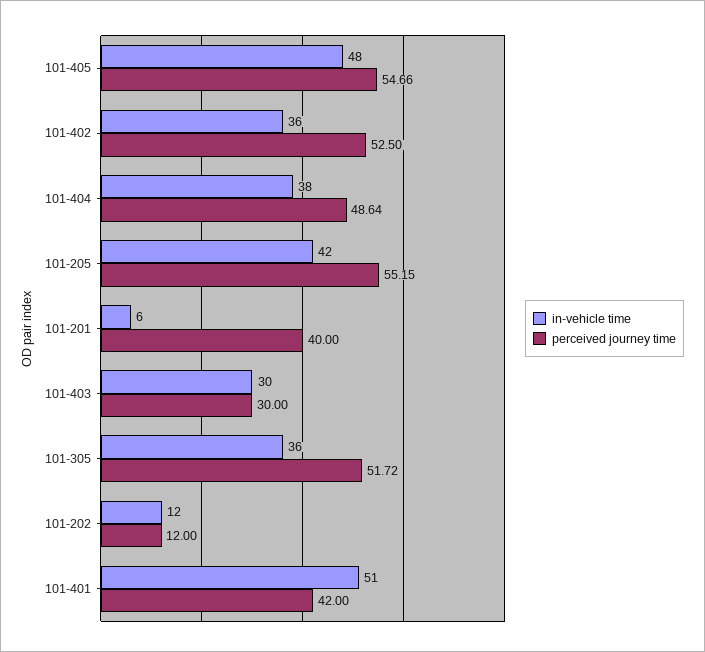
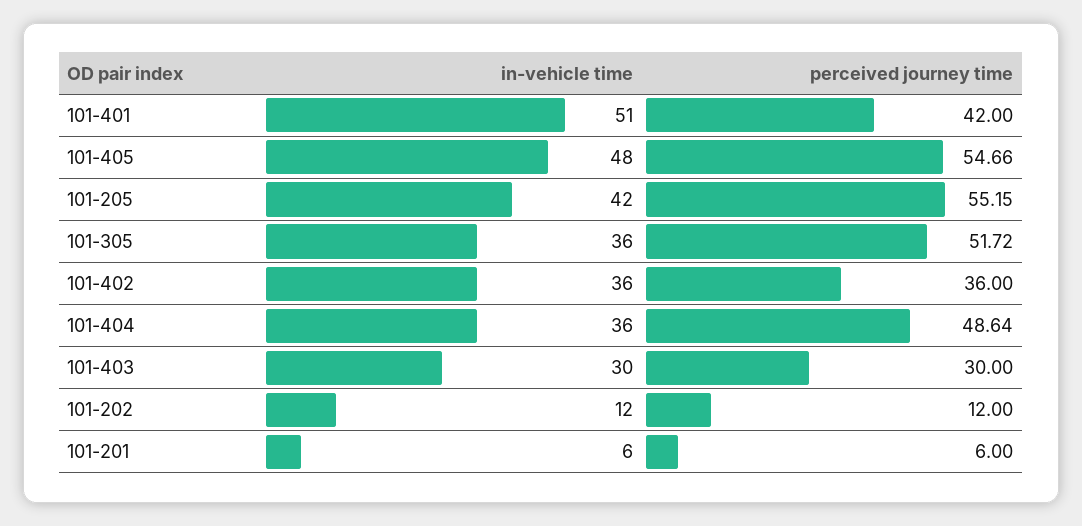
  {
    "in-vehicle time": {
      "101-405": 48,
      "101-402": 36,
-     "101-404": 38,
+     "101-404": 36,
      "101-205": 42,
      "101-201": 6,
      "101-403": 30,
      "101-305": 36,
      "101-202": 12,
      "101-401": 51
    },
    "perceived journey time": {
      "101-405": 54.66,
-     "101-402": 52.5,
+     "101-402": 36,
      "101-404": 48.64,
      "101-205": 55.15,
-     "101-201": 40,
+     "101-201": 6,
      "101-403": 30,
      "101-305": 51.72,
      "101-202": 12,
      "101-401": 42
    }
  }

